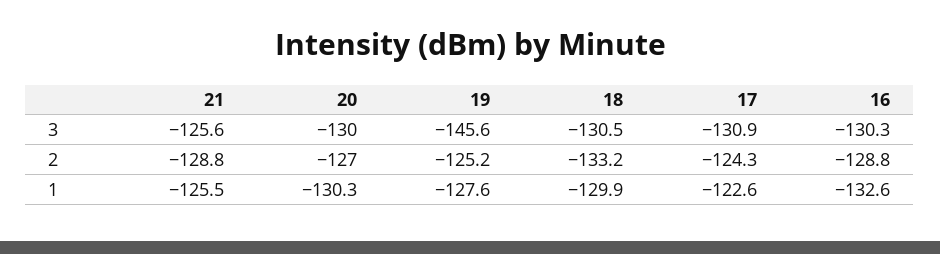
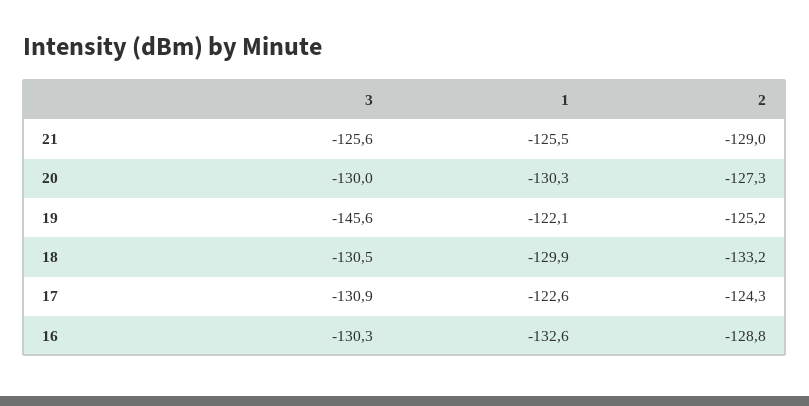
  {
    "21": {
      "3": -125.6,
-     "2": -128.8,
+     "2": -129,
      "1": -125.5
    },
    "20": {
      "3": -130,
-     "2": -127,
+     "2": -127.3,
      "1": -130.3
    },
    "19": {
      "3": -145.6,
      "2": -125.2,
-     "1": -127.6
+     "1": -122.1
    },
    "18": {
      "3": -130.5,
      "2": -133.2,
      "1": -129.9
    },
    "17": {
      "3": -130.9,
      "2": -124.3,
      "1": -122.6
    },
    "16": {
      "3": -130.3,
      "2": -128.8,
      "1": -132.6
    }
  }

